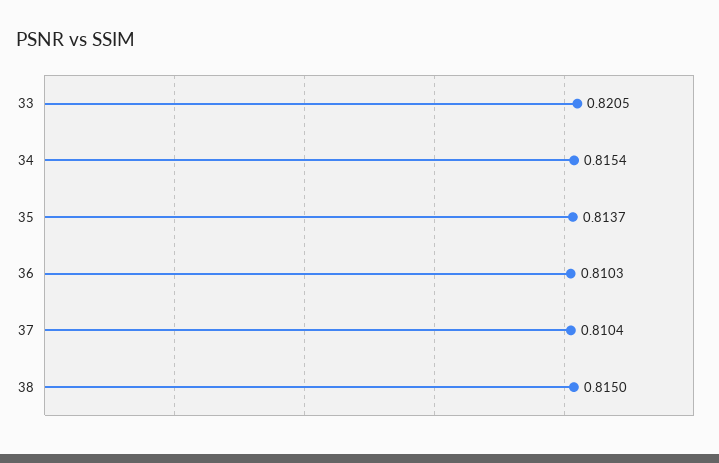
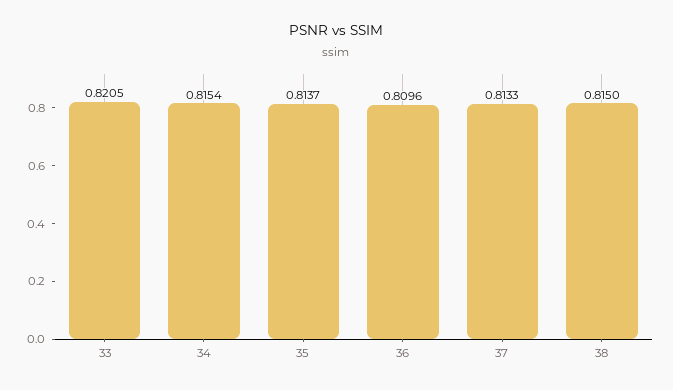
  {
    "33": 0.8205,
    "34": 0.8154,
    "35": 0.8137,
-   "36": 0.8103,
+   "36": 0.8096,
-   "37": 0.8104,
+   "37": 0.8133,
    "38": 0.815
  }

